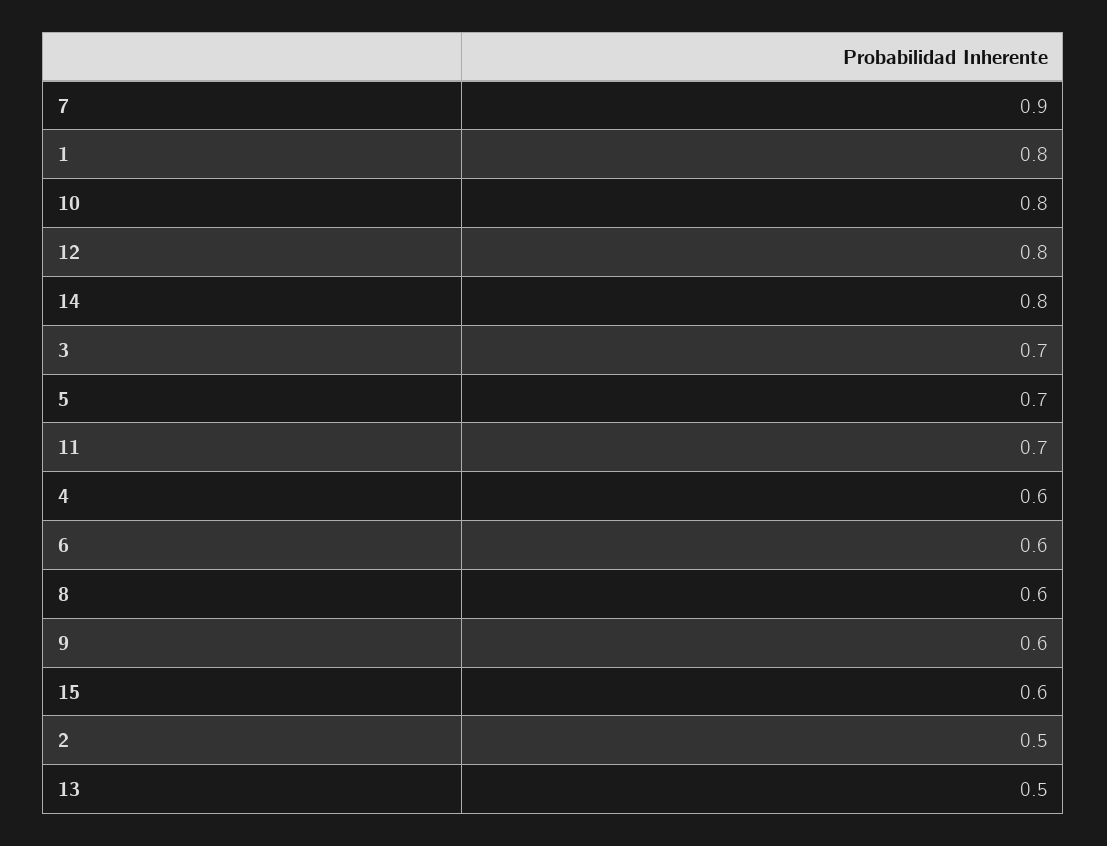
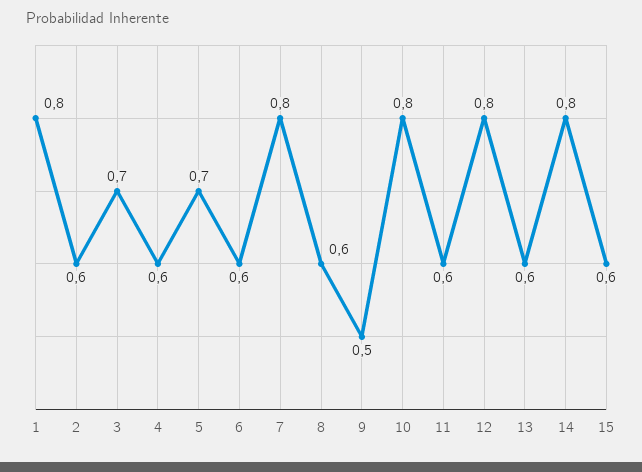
  {
-   "7": 0.9,
+   "7": 0.8,
    "1": 0.8,
    "10": 0.8,
    "12": 0.8,
    "14": 0.8,
    "3": 0.7,
    "5": 0.7,
-   "11": 0.7,
+   "11": 0.6,
    "4": 0.6,
    "6": 0.6,
    "8": 0.6,
-   "9": 0.6,
+   "9": 0.5,
    "15": 0.6,
-   "2": 0.5,
+   "2": 0.6,
-   "13": 0.5
+   "13": 0.6
  }

